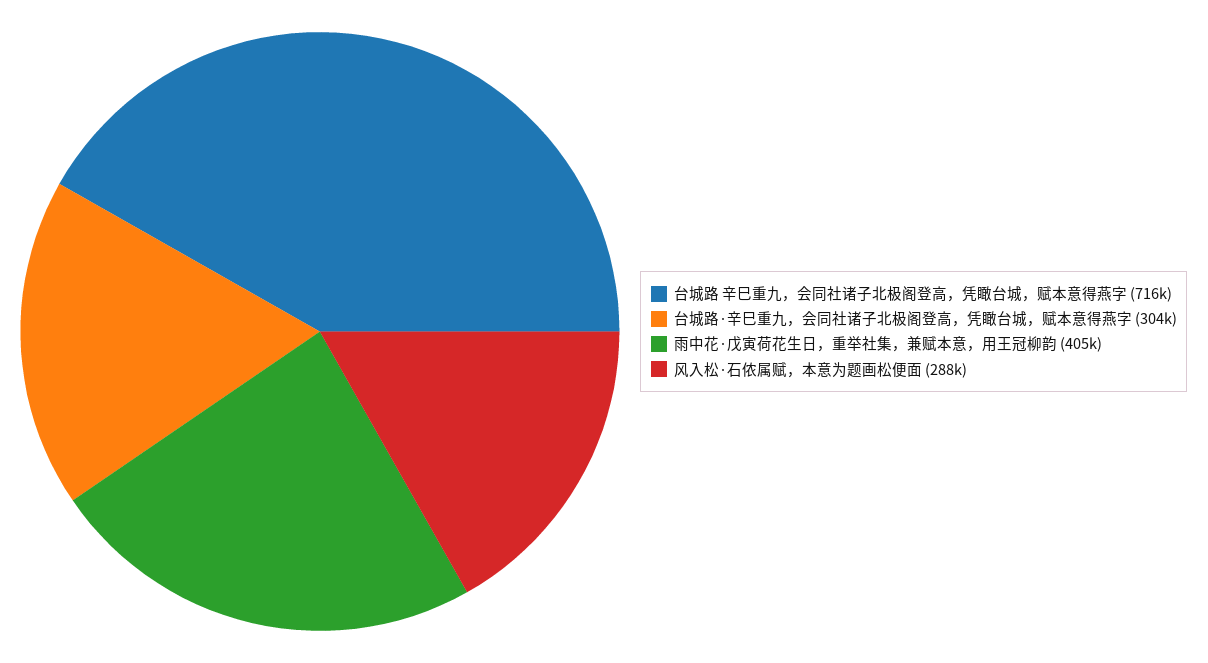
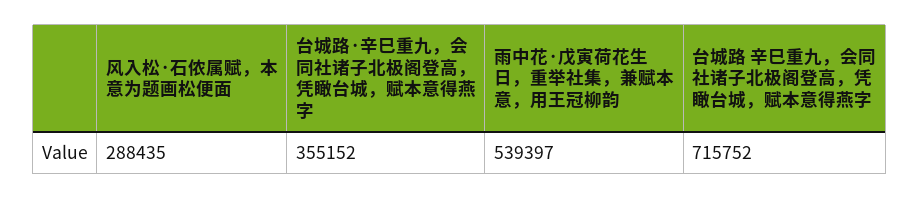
  {
    "台城路 辛巳重九，会同社诸子北极阁登高，凭瞰台城，赋本意得燕字": 715752,
-   "台城路·辛巳重九，会同社诸子北极阁登高，凭瞰台城，赋本意得燕字": 304000,
+   "台城路·辛巳重九，会同社诸子北极阁登高，凭瞰台城，赋本意得燕字": 355152,
-   "雨中花·戊寅荷花生日，重举社集，兼赋本意，用王冠柳韵": 405000,
+   "雨中花·戊寅荷花生日，重举社集，兼赋本意，用王冠柳韵": 539397,
    "风入松·石侬属赋，本意为题画松便面": 288435
  }

